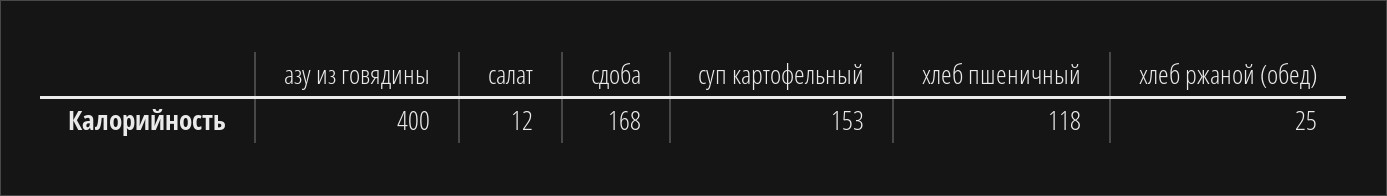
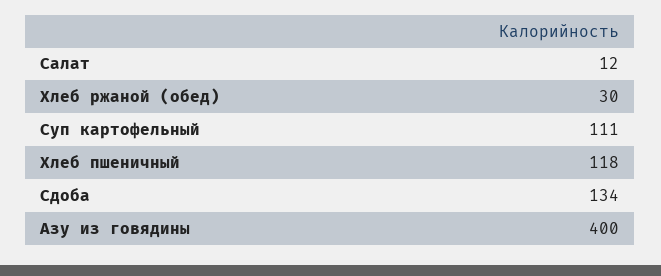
  {
    "азу из говядины": 400,
    "салат": 12,
-   "сдоба": 168,
+   "сдоба": 134,
-   "суп картофельный": 153,
+   "суп картофельный": 111,
    "хлеб пшеничный": 118,
-   "хлеб ржаной (обед)": 25
+   "хлеб ржаной (обед)": 30
  }

